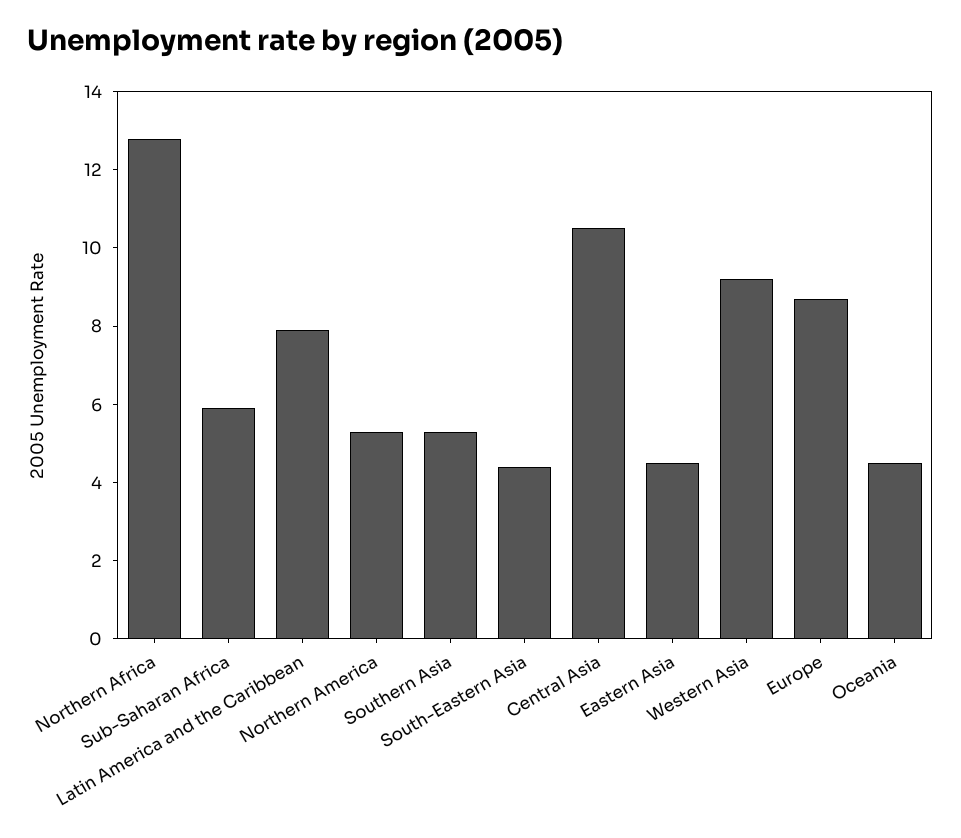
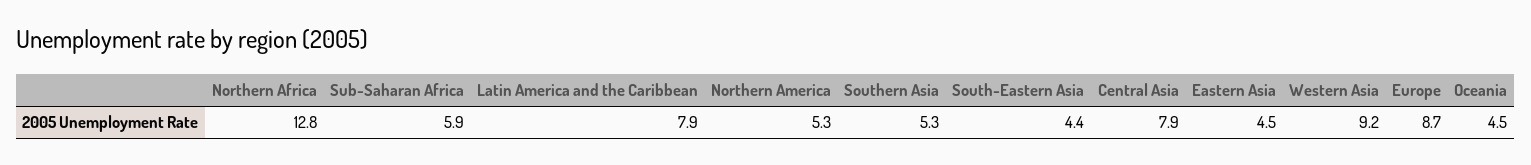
  {
    "Northern Africa": 12.8,
    "Sub-Saharan Africa": 5.9,
    "Latin America and the Caribbean": 7.9,
    "Northern America": 5.3,
    "Southern Asia": 5.3,
    "South-Eastern Asia": 4.4,
-   "Central Asia": 10.5,
+   "Central Asia": 7.9,
    "Eastern Asia": 4.5,
    "Western Asia": 9.2,
    "Europe": 8.7,
    "Oceania": 4.5
  }

